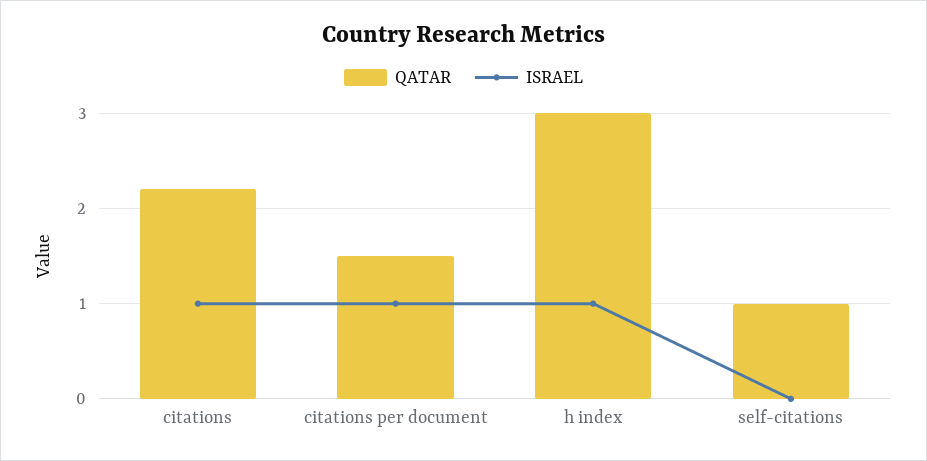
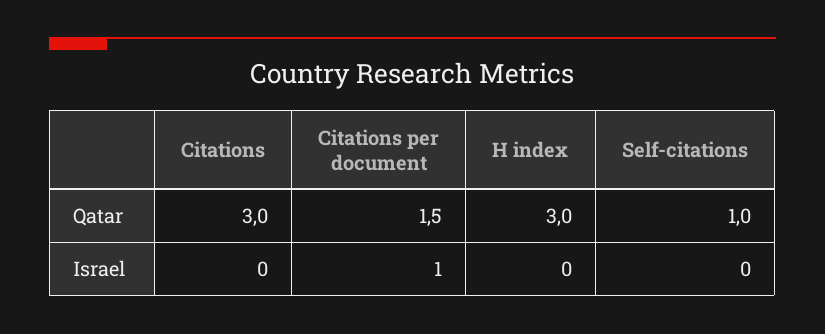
  {
    "QATAR": {
-     "citations": 2.2,
+     "citations": 3,
      "citations per document": 1.5,
      "h index": 3,
      "self-citations": 1
    },
    "ISRAEL": {
-     "citations": 1,
+     "citations": 0,
      "citations per document": 1,
-     "h index": 1,
+     "h index": 0,
      "self-citations": 0
    }
  }

